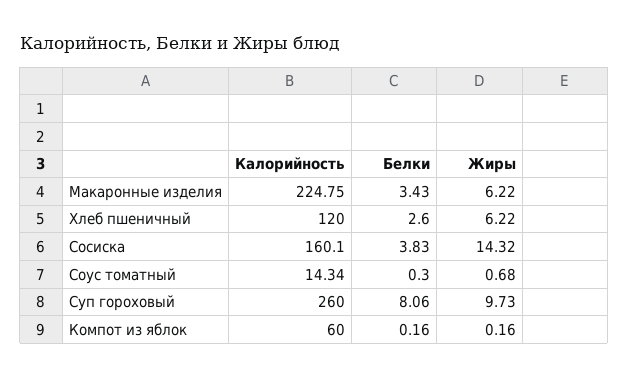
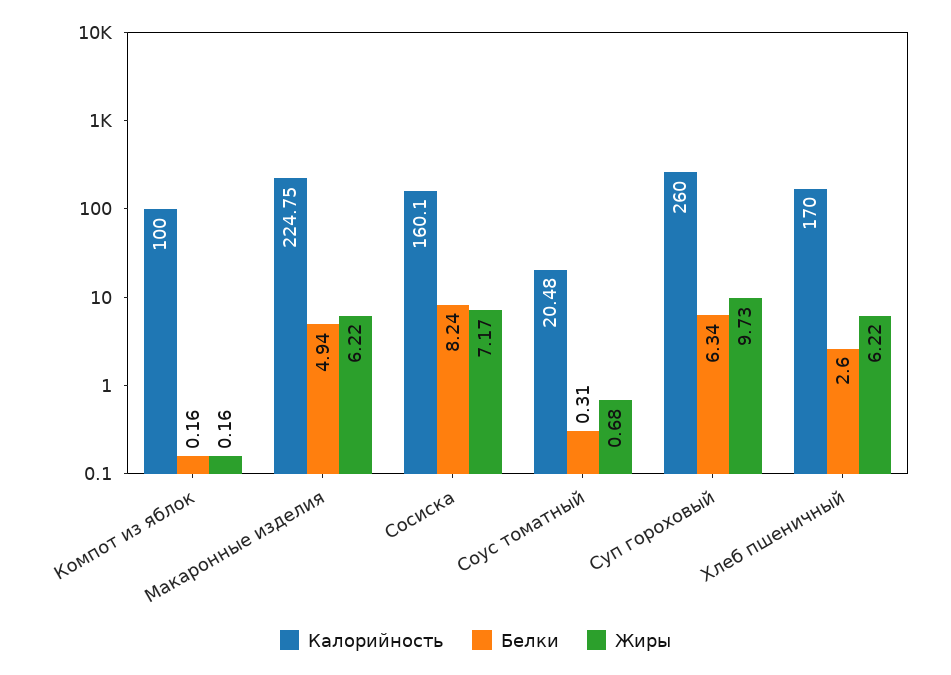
  {
    "Калорийность": {
      "Макаронные изделия": 224.75,
-     "Хлеб пшеничный": 120,
+     "Хлеб пшеничный": 170,
      "Сосиска": 160.1,
-     "Соус томатный": 14.34,
+     "Соус томатный": 20.48,
      "Суп гороховый": 260,
-     "Компот из яблок": 60
+     "Компот из яблок": 100
    },
    "Белки": {
-     "Макаронные изделия": 3.43,
+     "Макаронные изделия": 4.94,
      "Хлеб пшеничный": 2.6,
-     "Сосиска": 3.83,
+     "Сосиска": 8.24,
-     "Соус томатный": 0.3,
+     "Соус томатный": 0.31,
-     "Суп гороховый": 8.06,
+     "Суп гороховый": 6.34,
      "Компот из яблок": 0.16
    },
    "Жиры": {
      "Макаронные изделия": 6.22,
      "Хлеб пшеничный": 6.22,
-     "Сосиска": 14.32,
+     "Сосиска": 7.17,
      "Соус томатный": 0.68,
      "Суп гороховый": 9.73,
      "Компот из яблок": 0.16
    }
  }

